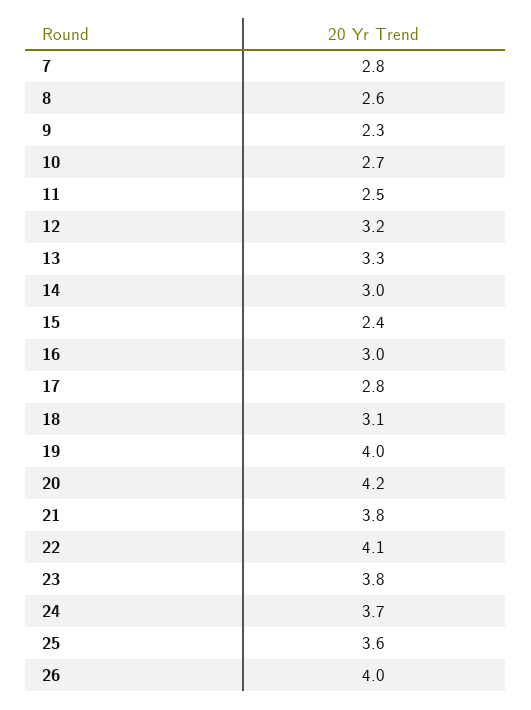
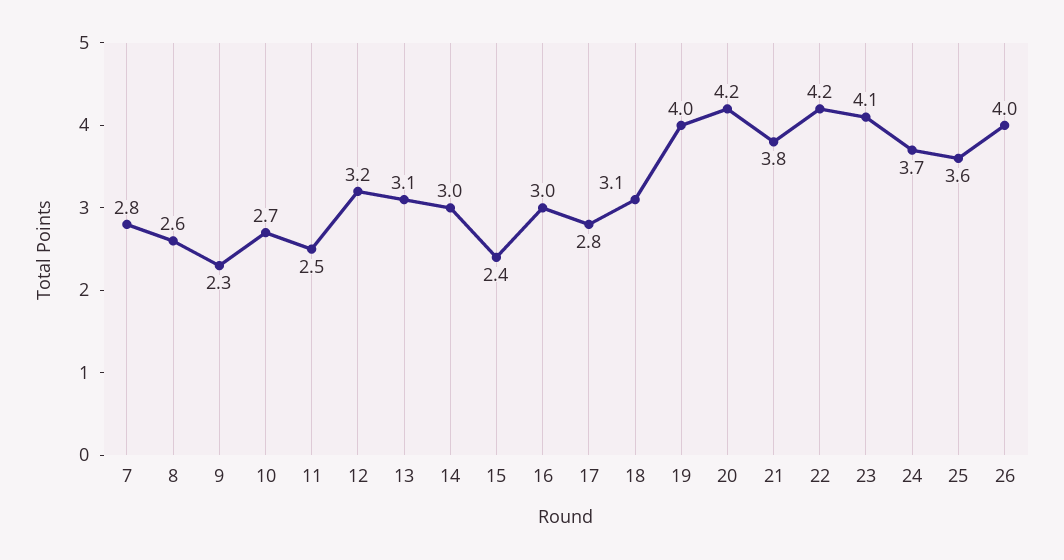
  {
    "7": 2.8,
    "8": 2.6,
    "9": 2.3,
    "10": 2.7,
    "11": 2.5,
    "12": 3.2,
-   "13": 3.3,
+   "13": 3.1,
    "14": 3,
    "15": 2.4,
    "16": 3,
    "17": 2.8,
    "18": 3.1,
    "19": 4,
    "20": 4.2,
    "21": 3.8,
-   "22": 4.1,
+   "22": 4.2,
-   "23": 3.8,
+   "23": 4.1,
    "24": 3.7,
    "25": 3.6,
    "26": 4
  }

